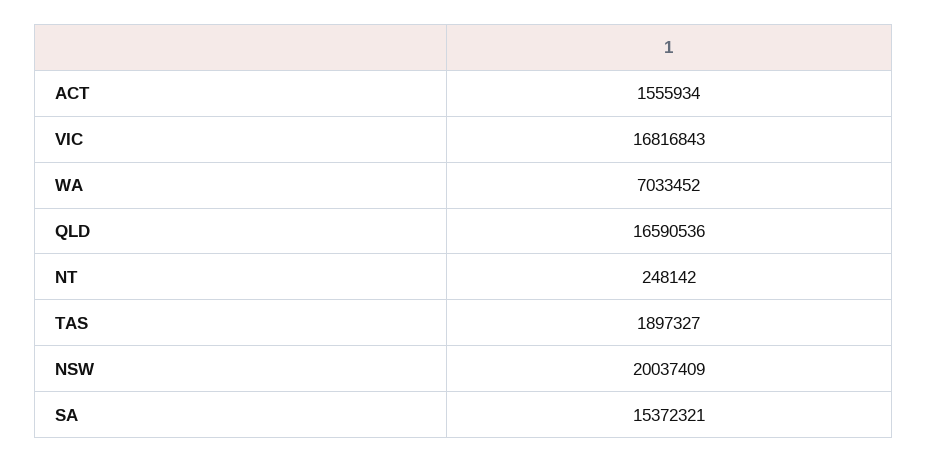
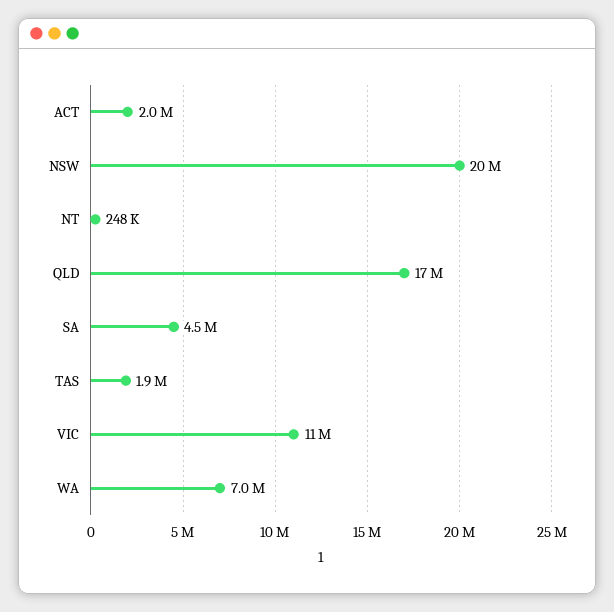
  {
-   "ACT": 1555934,
+   "ACT": 2000000,
-   "VIC": 16816843,
+   "VIC": 11000000,
    "WA": 7033452,
    "QLD": 16590536,
    "NT": 248142,
    "TAS": 1897327,
    "NSW": 20037409,
-   "SA": 15372321
+   "SA": 4500000
  }

